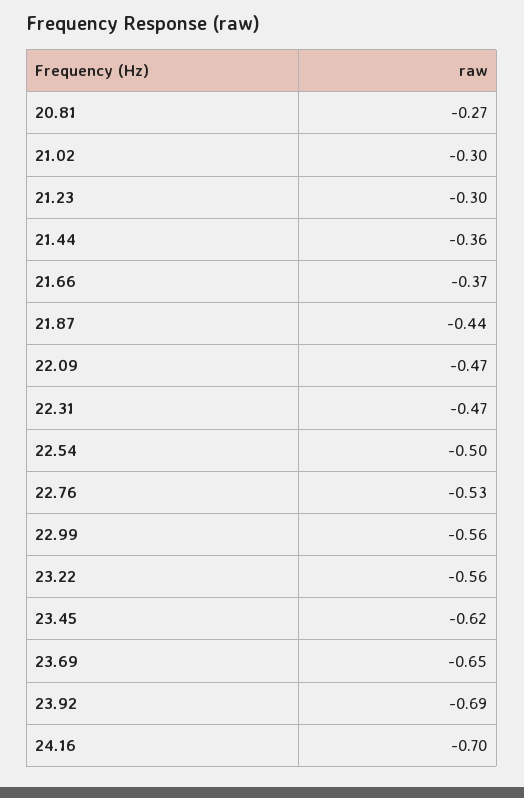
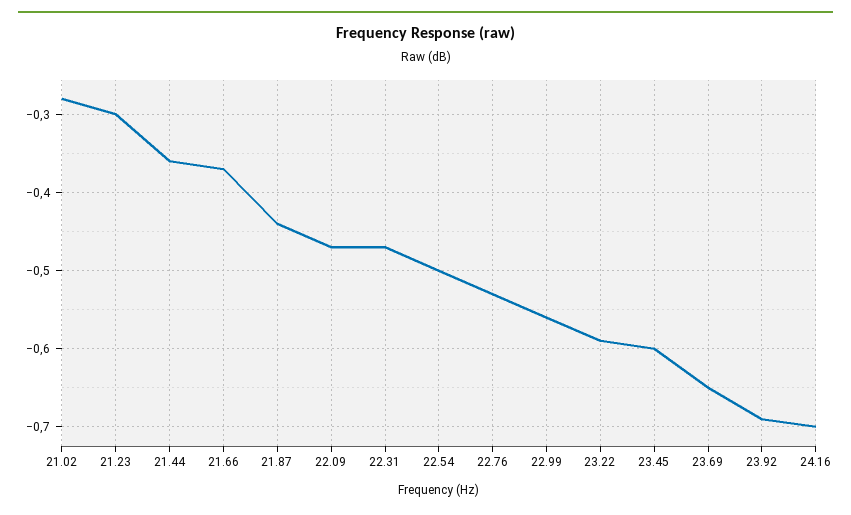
  {
-   "20.81": -0.27,
-   "21.02": -0.3,
+   "21.02": -0.28,
    "21.23": -0.3,
    "21.44": -0.36,
    "21.66": -0.37,
    "21.87": -0.44,
    "22.09": -0.47,
    "22.31": -0.47,
    "22.54": -0.5,
    "22.76": -0.53,
    "22.99": -0.56,
-   "23.22": -0.56,
+   "23.22": -0.59,
-   "23.45": -0.62,
+   "23.45": -0.6,
    "23.69": -0.65,
    "23.92": -0.69,
    "24.16": -0.7
  }

